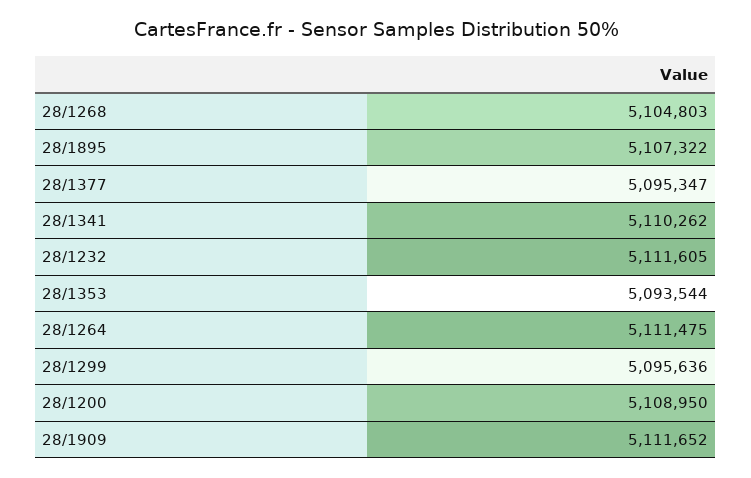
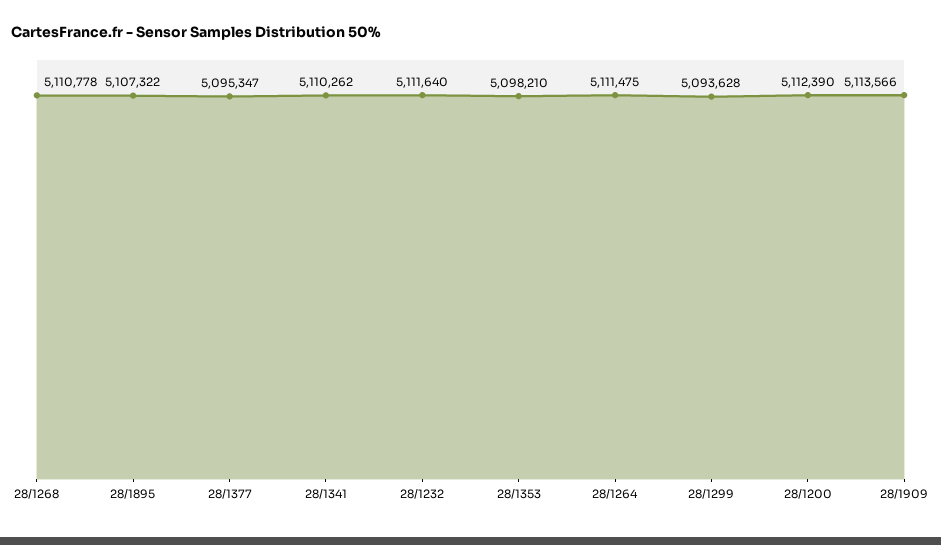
  {
-   "28/1268": 5104803,
+   "28/1268": 5110778,
    "28/1895": 5107322,
    "28/1377": 5095347,
    "28/1341": 5110262,
-   "28/1232": 5111605,
+   "28/1232": 5111640,
-   "28/1353": 5093544,
+   "28/1353": 5098210,
    "28/1264": 5111475,
-   "28/1299": 5095636,
+   "28/1299": 5093628,
-   "28/1200": 5108950,
+   "28/1200": 5112390,
-   "28/1909": 5111652
+   "28/1909": 5113566
  }

